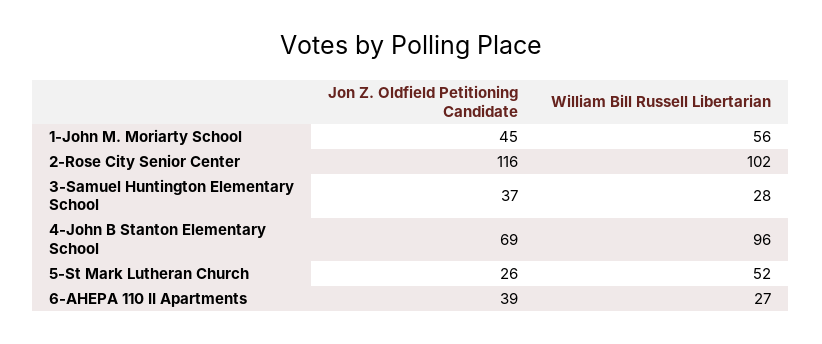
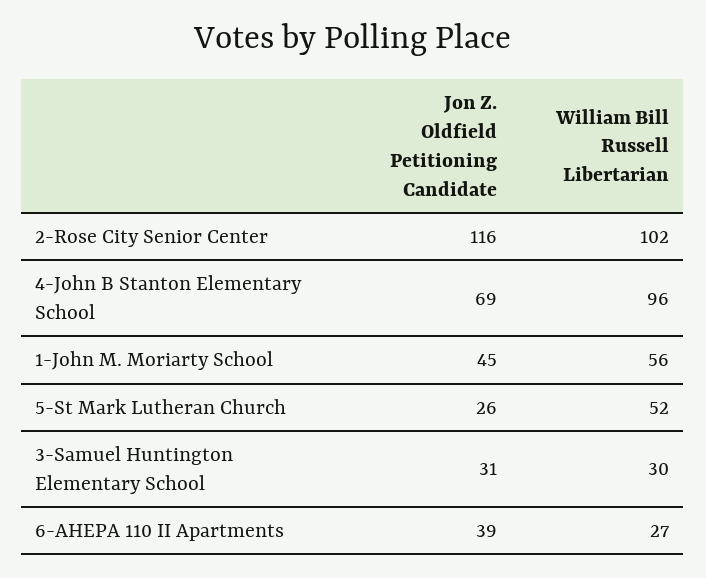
  {
    "Jon Z. Oldfield Petitioning Candidate": {
      "1-John M. Moriarty School": 45,
      "2-Rose City Senior Center": 116,
-     "3-Samuel Huntington Elementary School": 37,
+     "3-Samuel Huntington Elementary School": 31,
      "4-John B Stanton Elementary School": 69,
      "5-St Mark Lutheran Church": 26,
      "6-AHEPA 110 II Apartments": 39
    },
    "William Bill Russell Libertarian": {
      "1-John M. Moriarty School": 56,
      "2-Rose City Senior Center": 102,
-     "3-Samuel Huntington Elementary School": 28,
+     "3-Samuel Huntington Elementary School": 30,
      "4-John B Stanton Elementary School": 96,
      "5-St Mark Lutheran Church": 52,
      "6-AHEPA 110 II Apartments": 27
    }
  }

